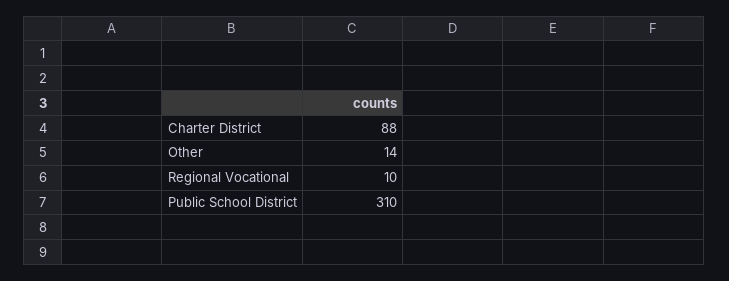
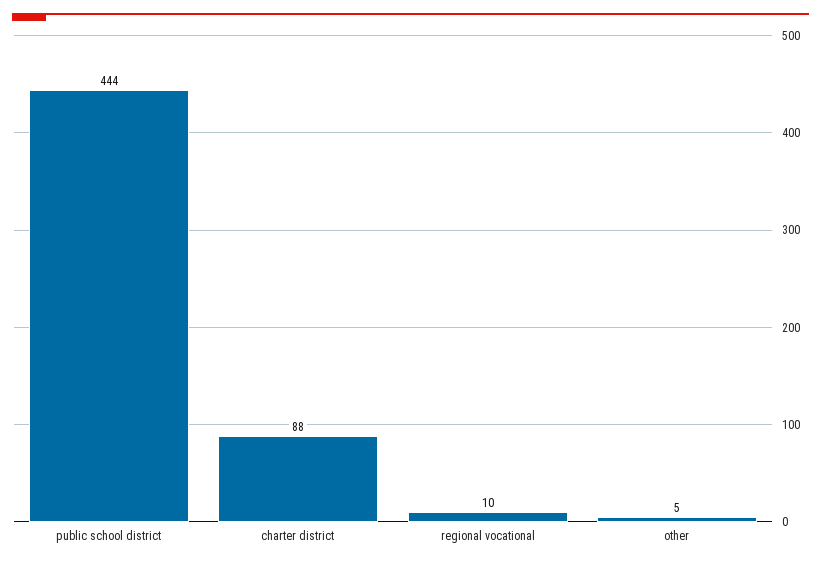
  {
    "Charter District": 88,
-   "Other": 14,
+   "Other": 5,
    "Regional Vocational": 10,
-   "Public School District": 310
+   "Public School District": 444
  }

